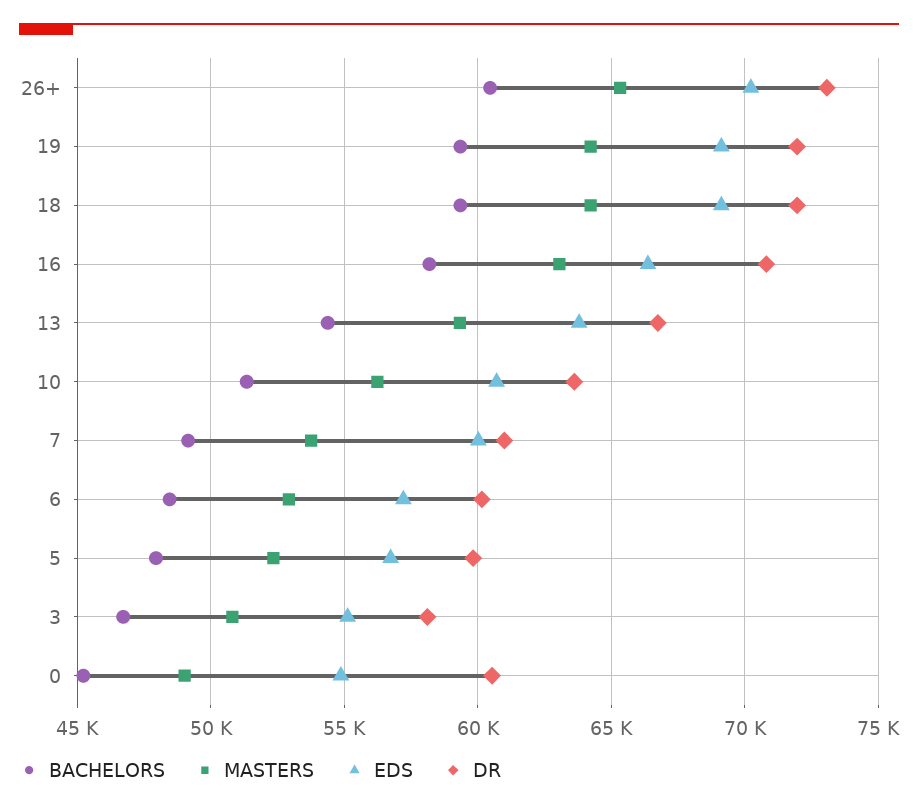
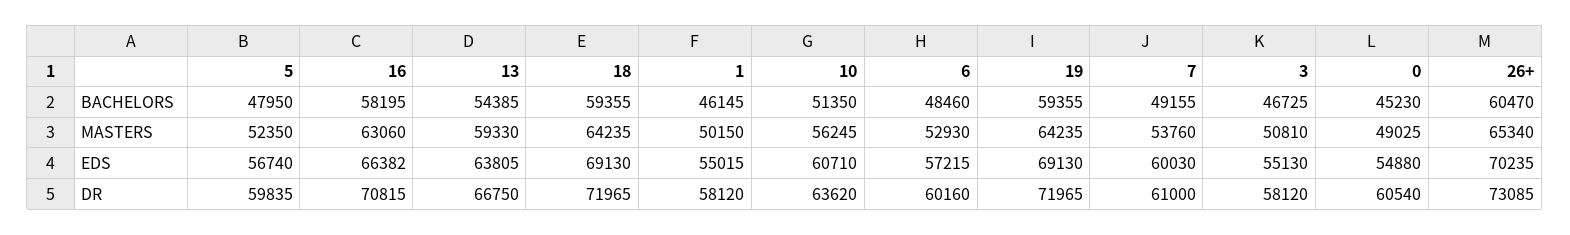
  {
    "BACHELORS": {
      "26+": 60470,
      "19": 59355,
      "18": 59355,
      "16": 58195,
      "13": 54385,
      "10": 51350,
      "7": 49155,
      "6": 48460,
      "5": 47950,
      "3": 46725,
-     "0": 45230
+     "0": 45230,
+     "1": 46145
    },
    "MASTERS": {
      "26+": 65340,
      "19": 64235,
      "18": 64235,
      "16": 63060,
      "13": 59330,
      "10": 56245,
      "7": 53760,
      "6": 52930,
      "5": 52350,
      "3": 50810,
-     "0": 49025
+     "0": 49025,
+     "1": 50150
    },
    "EDS": {
      "26+": 70235,
      "19": 69130,
      "18": 69130,
      "16": 66382,
      "13": 63805,
      "10": 60710,
      "7": 60030,
      "6": 57215,
      "5": 56740,
      "3": 55130,
-     "0": 54880
+     "0": 54880,
+     "1": 55015
    },
    "DR": {
      "26+": 73085,
      "19": 71965,
      "18": 71965,
      "16": 70815,
      "13": 66750,
      "10": 63620,
      "7": 61000,
      "6": 60160,
      "5": 59835,
      "3": 58120,
-     "0": 60540
+     "0": 60540,
+     "1": 58120
    }
  }

